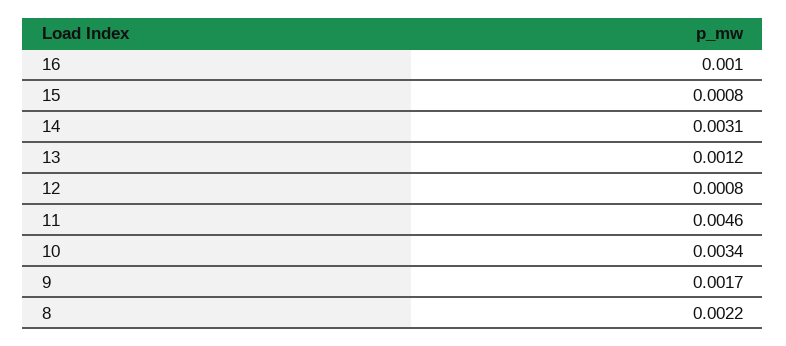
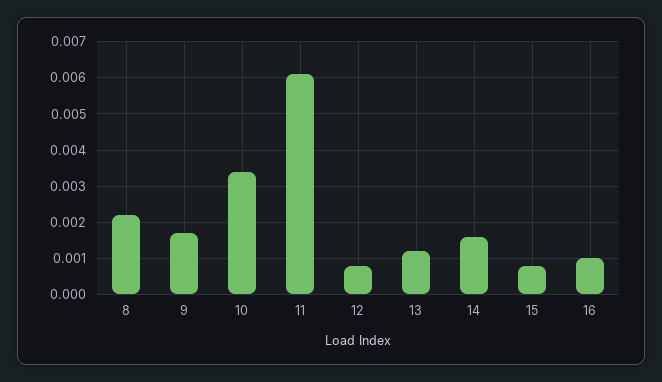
  {
    "16": 0.001,
    "15": 0.0008,
-   "14": 0.0031,
+   "14": 0.0015,
    "13": 0.0012,
    "12": 0.0008,
-   "11": 0.0046,
+   "11": 0.006,
    "10": 0.0034,
    "9": 0.0017,
    "8": 0.0022
  }

